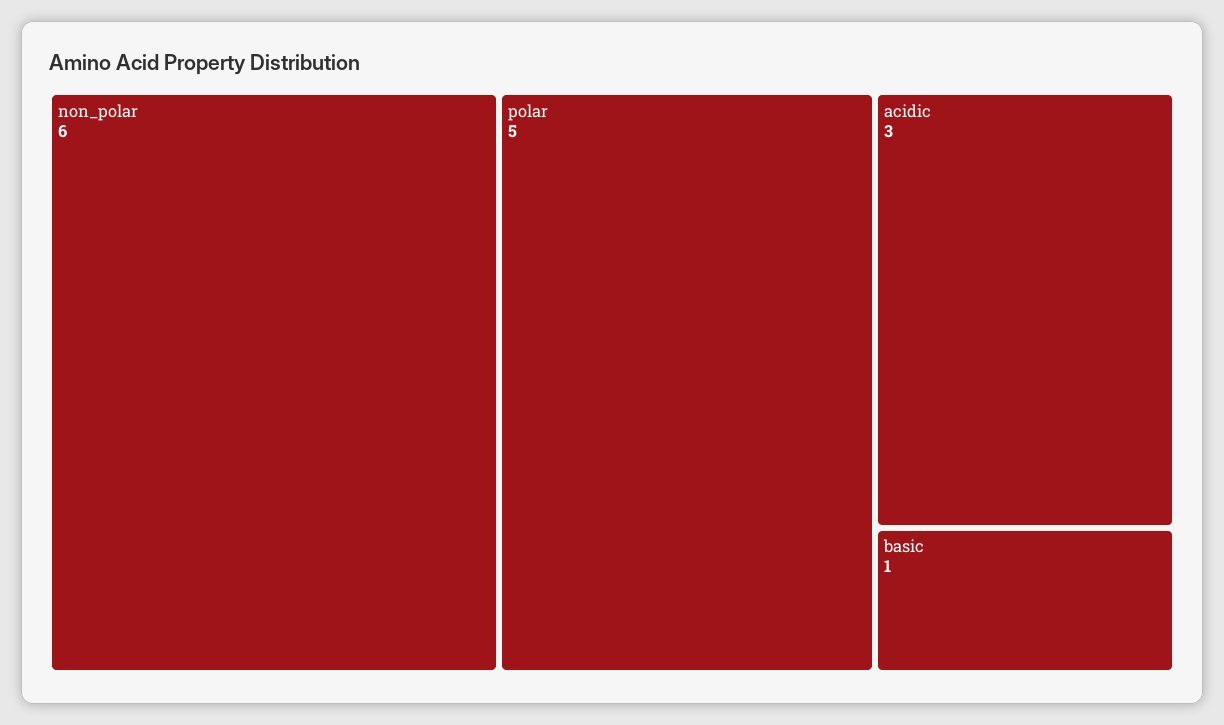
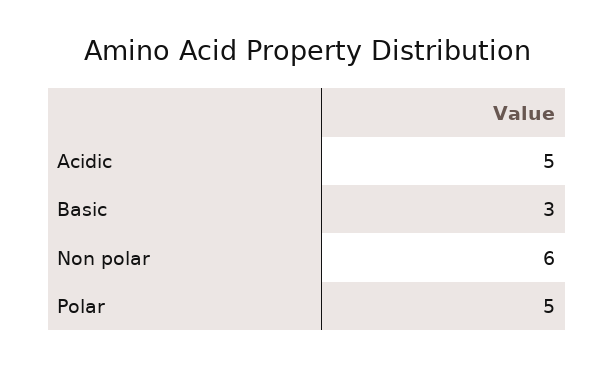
  {
    "non_polar": 6,
    "polar": 5,
-   "acidic": 3,
+   "acidic": 5,
-   "basic": 1
+   "basic": 3
  }

